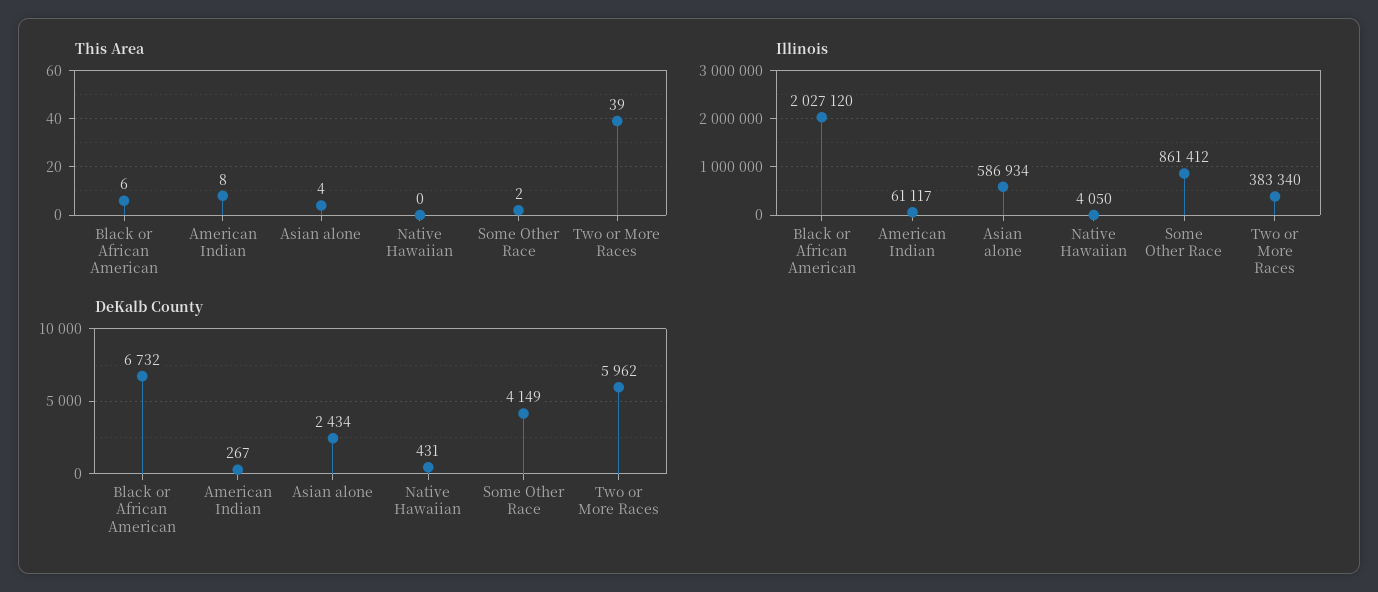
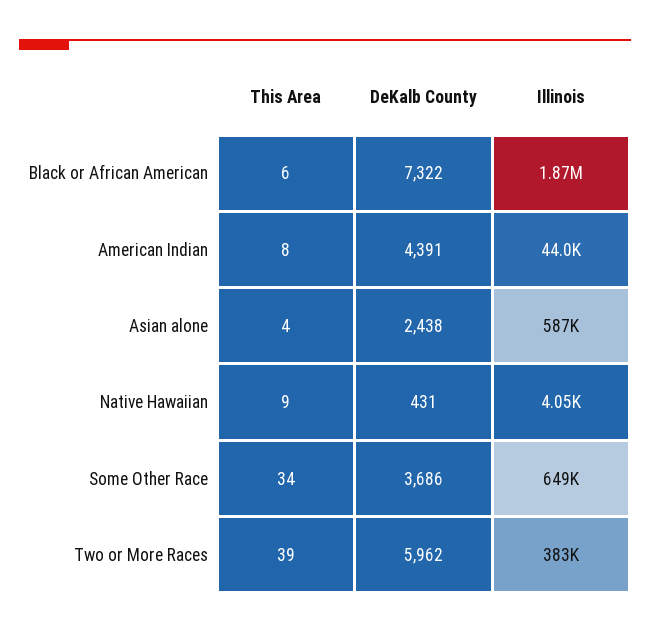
  {
    "This Area": {
      "Black or African American": 6,
      "American Indian": 8,
      "Asian alone": 4,
-     "Native Hawaiian": 0,
+     "Native Hawaiian": 9,
-     "Some Other Race": 2,
+     "Some Other Race": 34,
      "Two or More Races": 39
    },
    "Illinois": {
-     "Black or African American": 2027120,
+     "Black or African American": 1870000,
-     "American Indian": 61117,
+     "American Indian": 44000,
      "Asian alone": 586934,
      "Native Hawaiian": 4050,
-     "Some Other Race": 861412,
+     "Some Other Race": 649000,
      "Two or More Races": 383340
    },
    "DeKalb County": {
-     "Black or African American": 6732,
+     "Black or African American": 7322,
-     "American Indian": 267,
+     "American Indian": 4391,
-     "Asian alone": 2434,
+     "Asian alone": 2438,
      "Native Hawaiian": 431,
-     "Some Other Race": 4149,
+     "Some Other Race": 3686,
      "Two or More Races": 5962
    }
  }

